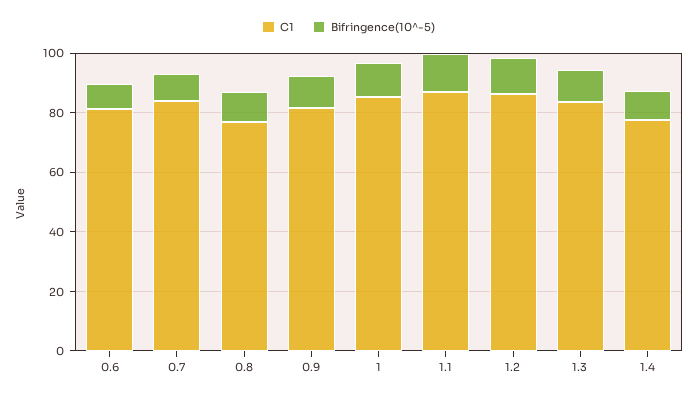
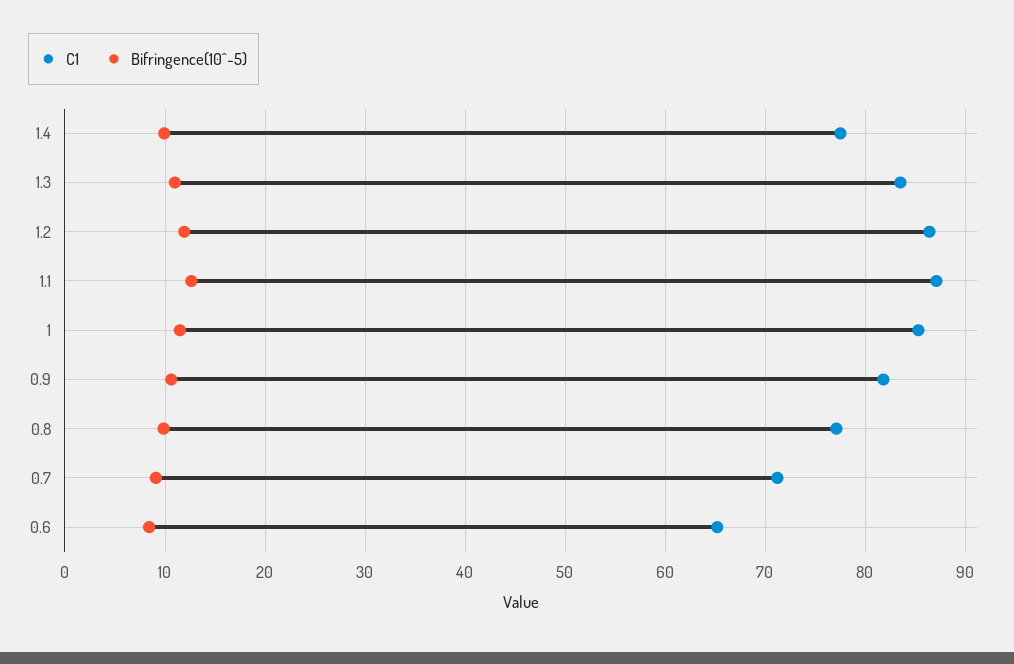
  {
    "C1": {
-     "0.6": 80,
+     "0.6": 65,
-     "0.7": 85,
+     "0.7": 71,
      "0.8": 77,
      "0.9": 82,
      "1": 85,
      "1.1": 87,
      "1.2": 86,
      "1.3": 84,
      "1.4": 78
    },
    "Bifringence(10^-5)": {
      "0.6": 8,
      "0.7": 9,
      "0.8": 10,
      "0.9": 11,
      "1": 11,
      "1.1": 13,
      "1.2": 12,
      "1.3": 11,
      "1.4": 10
    }
  }

